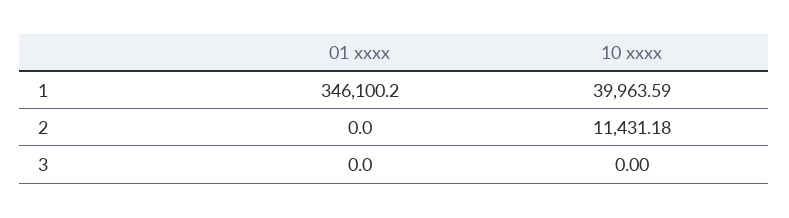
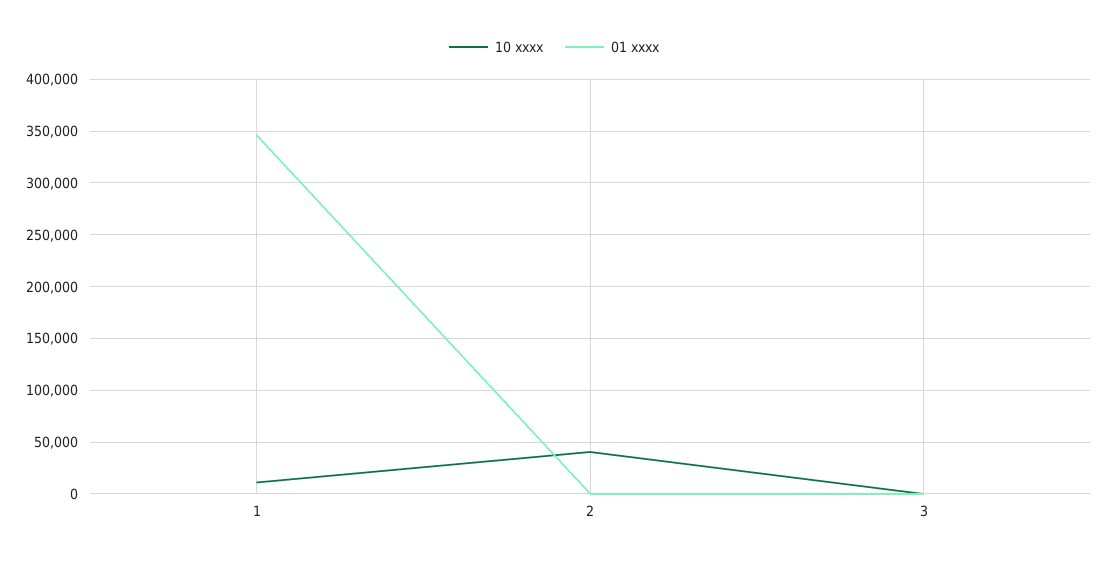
  {
    "01 xxxx": {
      "1": 346100.2,
      "2": 0,
      "3": 0
    },
    "10 xxxx": {
-     "1": 39963.59,
+     "1": 10000,
-     "2": 11431.18,
+     "2": 40000,
      "3": 0
    }
  }

